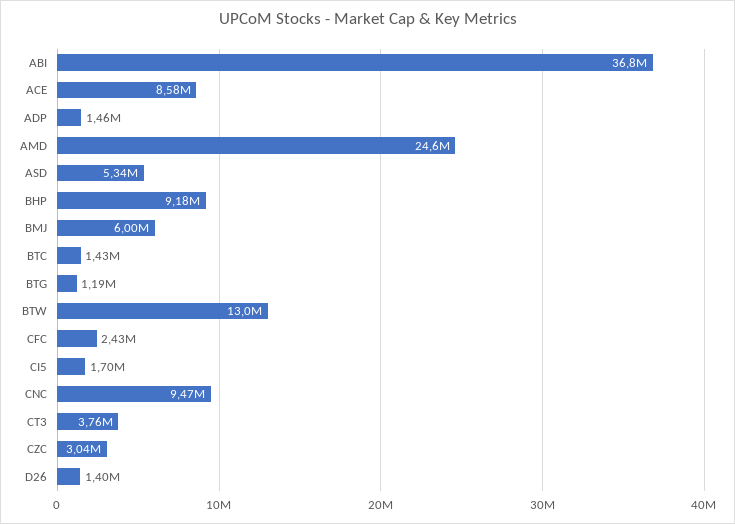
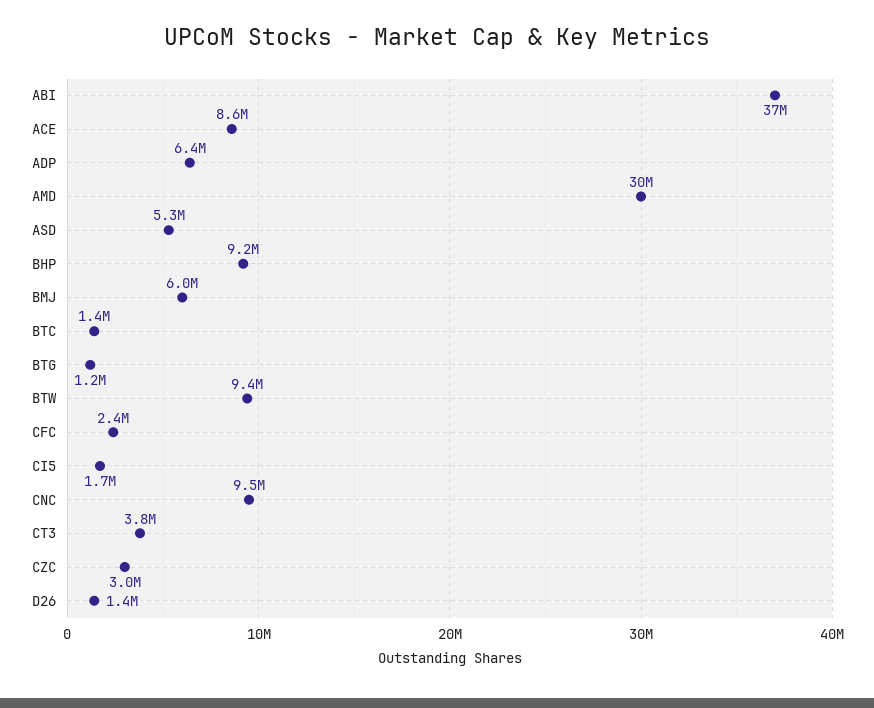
  {
    "ABI": 36800000,
    "ACE": 8580000,
-   "ADP": 1460000,
+   "ADP": 6400000,
-   "AMD": 24600000,
+   "AMD": 30000000,
    "ASD": 5340000,
    "BHP": 9180000,
    "BMJ": 6000000,
    "BTC": 1430000,
    "BTG": 1190000,
-   "BTW": 13000000,
+   "BTW": 9400000,
    "CFC": 2430000,
    "CI5": 1700000,
    "CNC": 9470000,
    "CT3": 3760000,
    "CZC": 3040000,
    "D26": 1400000
  }

